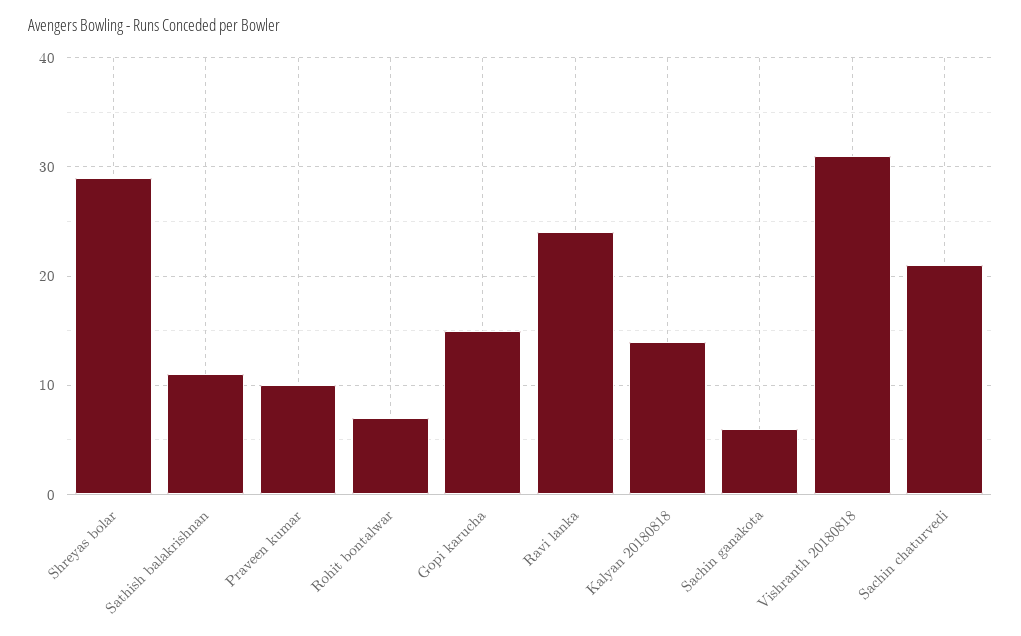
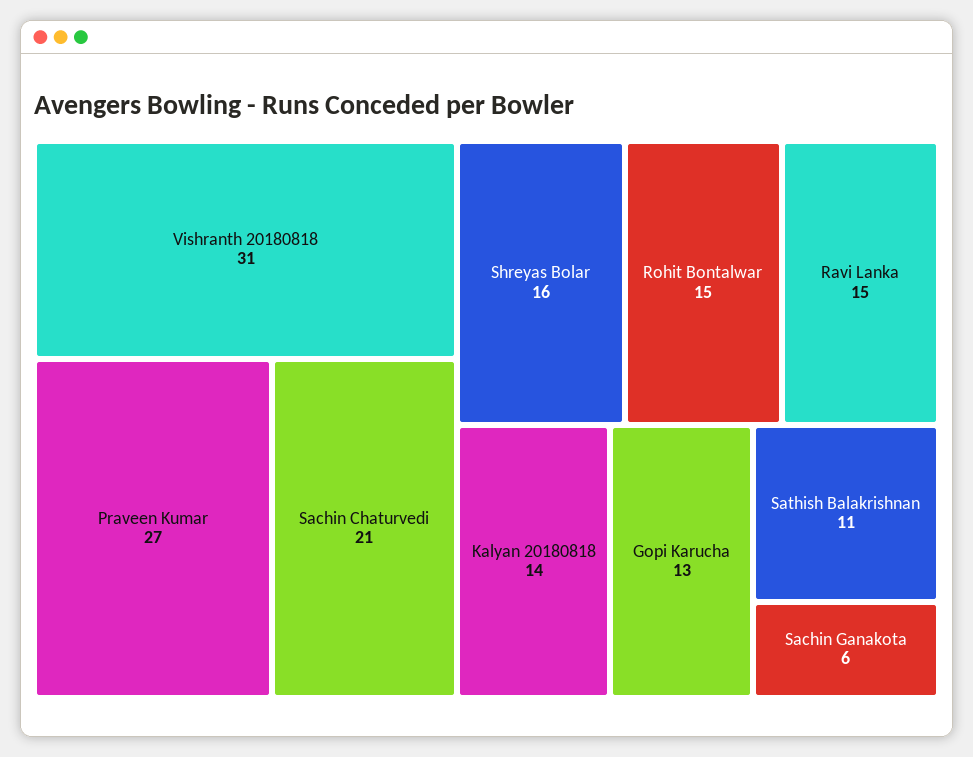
  {
-   "Shreyas bolar": 29,
+   "Shreyas bolar": 16,
    "Sathish balakrishnan": 11,
-   "Praveen kumar": 10,
+   "Praveen kumar": 27,
-   "Rohit bontalwar": 7,
+   "Rohit bontalwar": 15,
-   "Gopi karucha": 15,
+   "Gopi karucha": 13,
-   "Ravi lanka": 24,
+   "Ravi lanka": 15,
    "Kalyan 20180818": 14,
    "Sachin ganakota": 6,
    "Vishranth 20180818": 31,
    "Sachin chaturvedi": 21
  }

